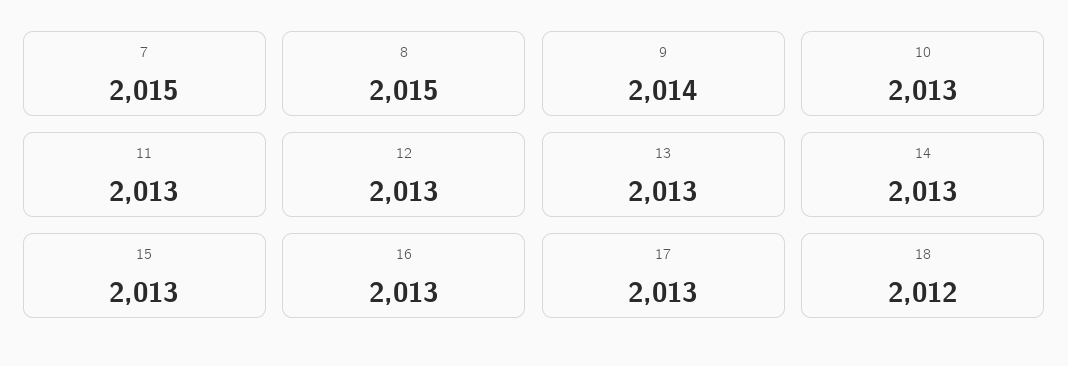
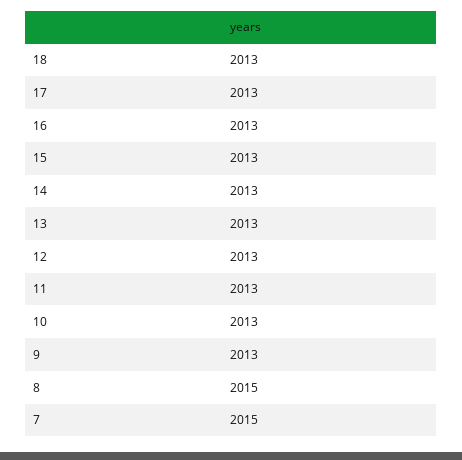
  {
    "7": 2015,
    "8": 2015,
-   "9": 2014,
+   "9": 2013,
    "10": 2013,
    "11": 2013,
    "12": 2013,
    "13": 2013,
    "14": 2013,
    "15": 2013,
    "16": 2013,
    "17": 2013,
-   "18": 2012
+   "18": 2013
  }

